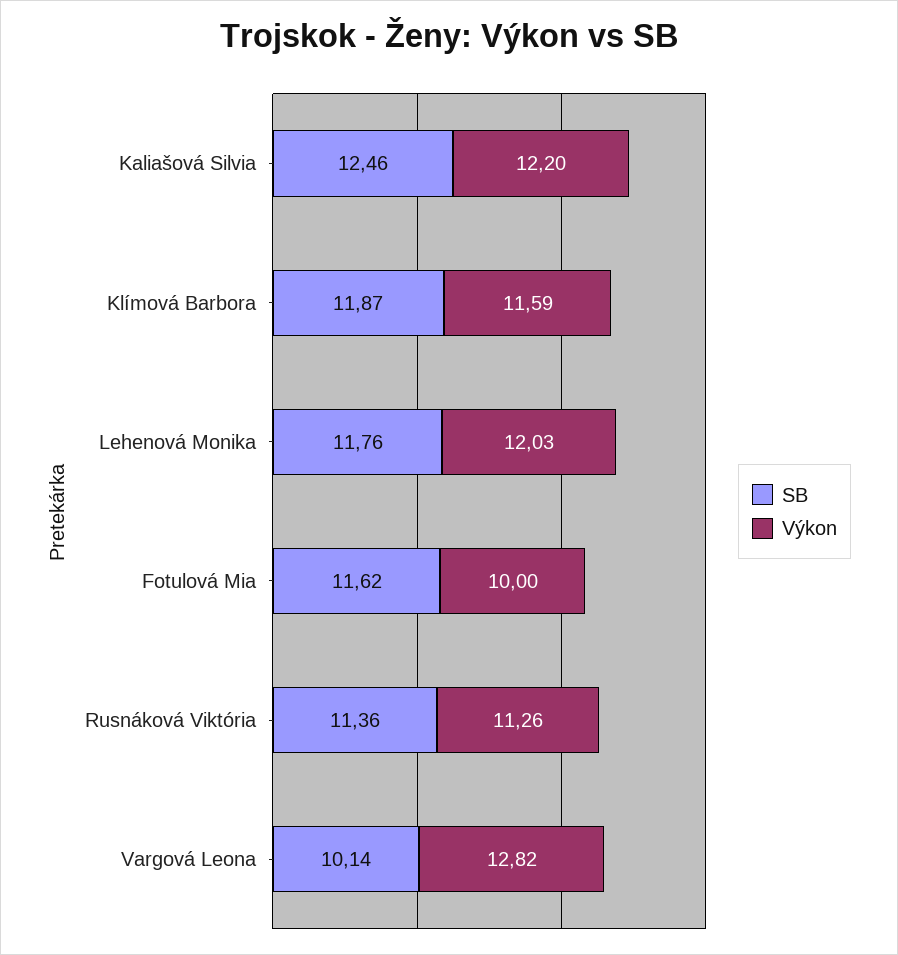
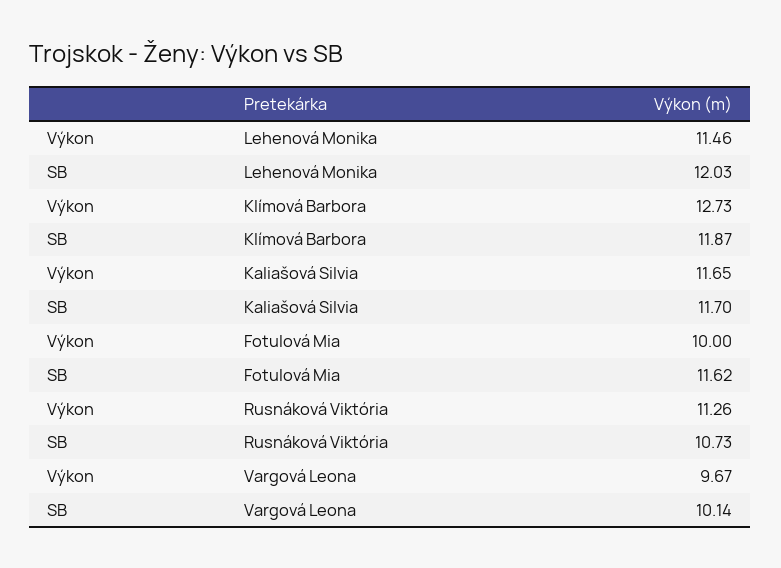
  {
    "SB": {
-     "Kaliašová Silvia": 12.46,
+     "Kaliašová Silvia": 11.7,
      "Klímová Barbora": 11.87,
-     "Lehenová Monika": 11.76,
+     "Lehenová Monika": 12.03,
      "Fotulová Mia": 11.62,
-     "Rusnáková Viktória": 11.36,
+     "Rusnáková Viktória": 10.73,
      "Vargová Leona": 10.14
    },
    "Výkon": {
-     "Kaliašová Silvia": 12.2,
+     "Kaliašová Silvia": 11.65,
-     "Klímová Barbora": 11.59,
+     "Klímová Barbora": 12.73,
-     "Lehenová Monika": 12.03,
+     "Lehenová Monika": 11.46,
      "Fotulová Mia": 10,
      "Rusnáková Viktória": 11.26,
-     "Vargová Leona": 12.82
+     "Vargová Leona": 9.67
    }
  }

